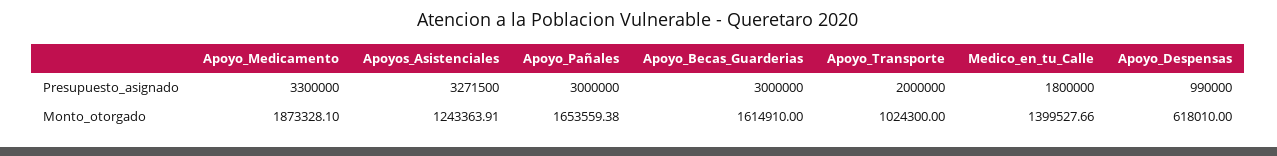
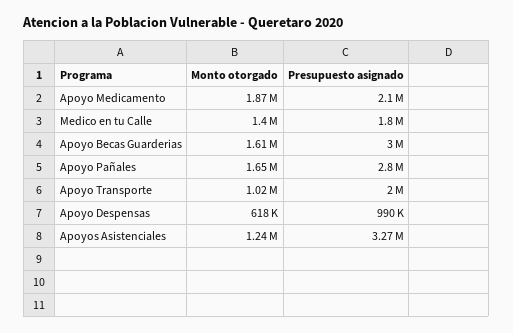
  {
    "Apoyo_Medicamento": {
-     "Presupuesto_asignado": 3300000,
+     "Presupuesto_asignado": 2100000,
      "Monto_otorgado": 1873328.1
    },
    "Apoyos_Asistenciales": {
      "Presupuesto_asignado": 3271500,
      "Monto_otorgado": 1243363.91
    },
    "Apoyo_Pañales": {
-     "Presupuesto_asignado": 3000000,
+     "Presupuesto_asignado": 2800000,
      "Monto_otorgado": 1653559.38
    },
    "Apoyo_Becas_Guarderias": {
      "Presupuesto_asignado": 3000000,
      "Monto_otorgado": 1614910
    },
    "Apoyo_Transporte": {
      "Presupuesto_asignado": 2000000,
      "Monto_otorgado": 1024300
    },
    "Medico_en_tu_Calle": {
      "Presupuesto_asignado": 1800000,
      "Monto_otorgado": 1399527.66
    },
    "Apoyo_Despensas": {
      "Presupuesto_asignado": 990000,
      "Monto_otorgado": 618010
    }
  }

